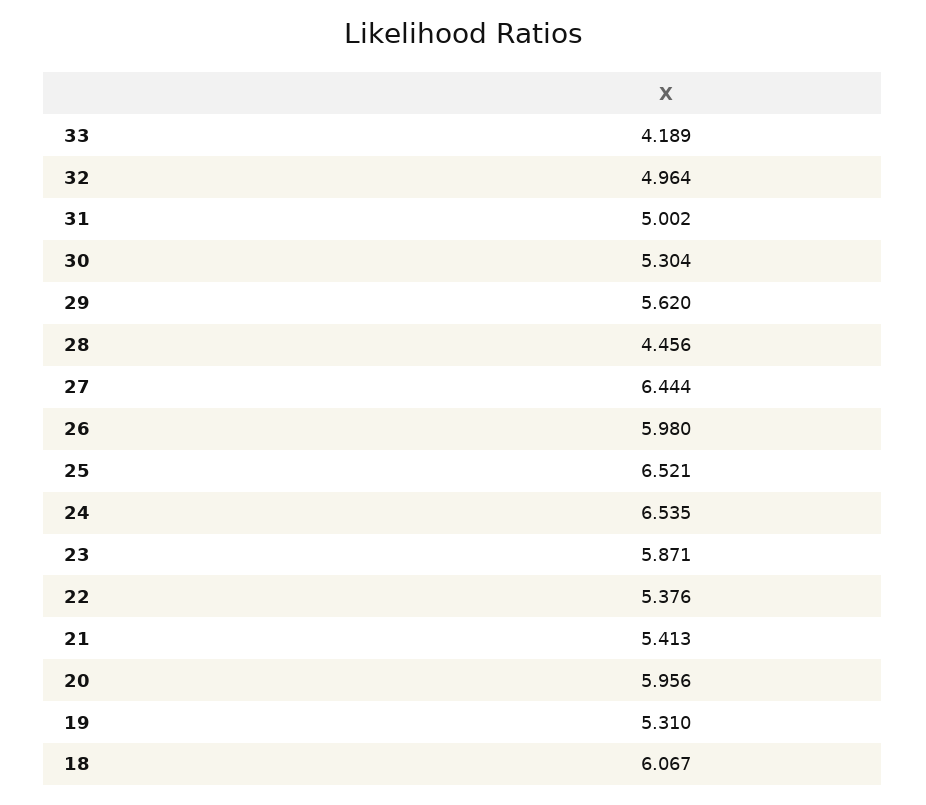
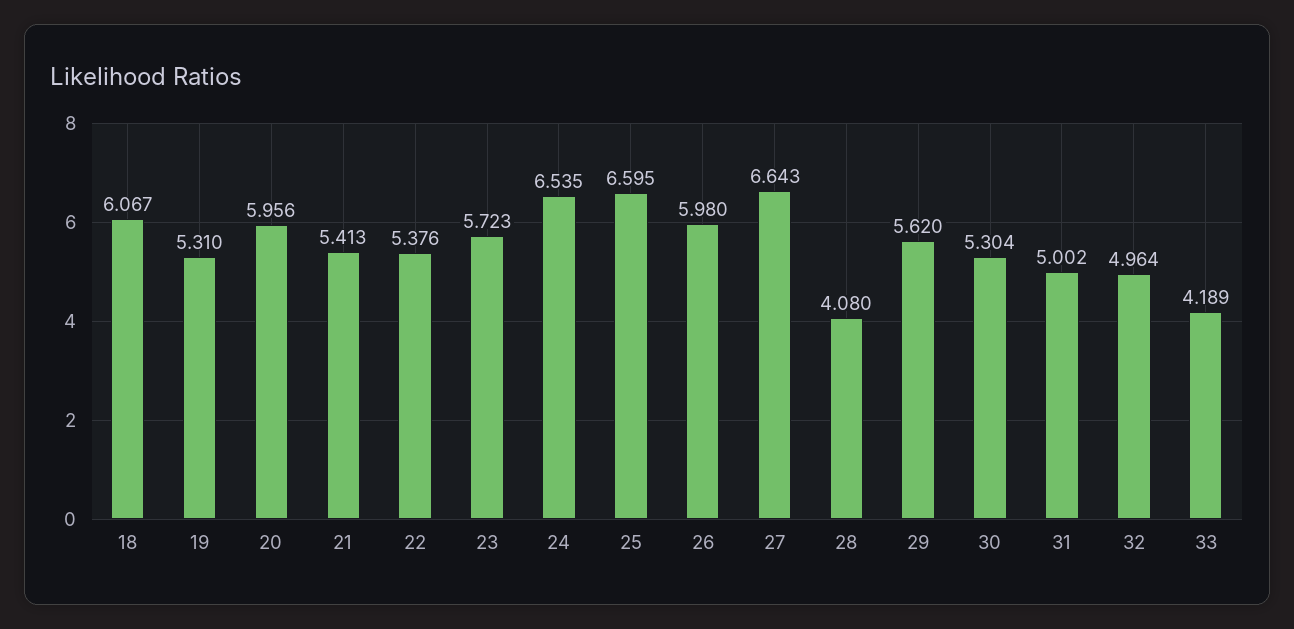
  {
    "33": 4.189,
    "32": 4.964,
    "31": 5.002,
    "30": 5.304,
    "29": 5.62,
-   "28": 4.456,
+   "28": 4.08,
-   "27": 6.444,
+   "27": 6.643,
    "26": 5.98,
-   "25": 6.521,
+   "25": 6.595,
    "24": 6.535,
-   "23": 5.871,
+   "23": 5.723,
    "22": 5.376,
    "21": 5.413,
    "20": 5.956,
    "19": 5.31,
    "18": 6.067
  }

